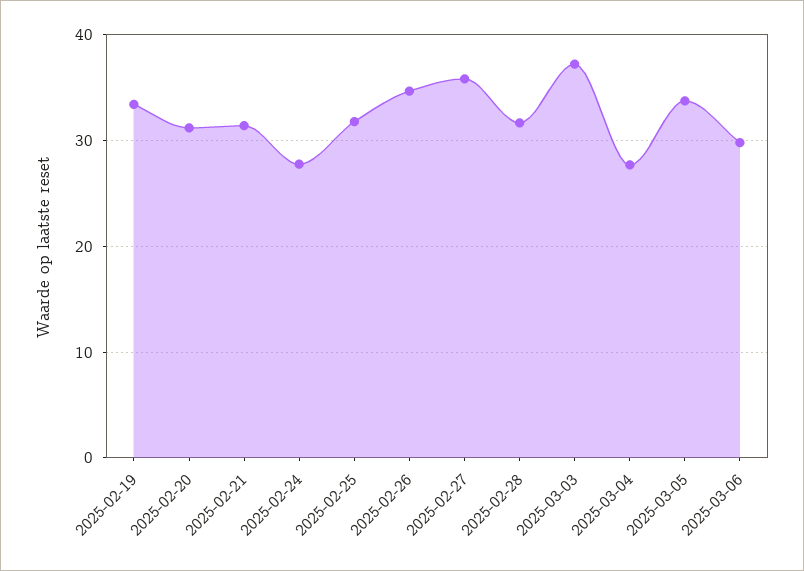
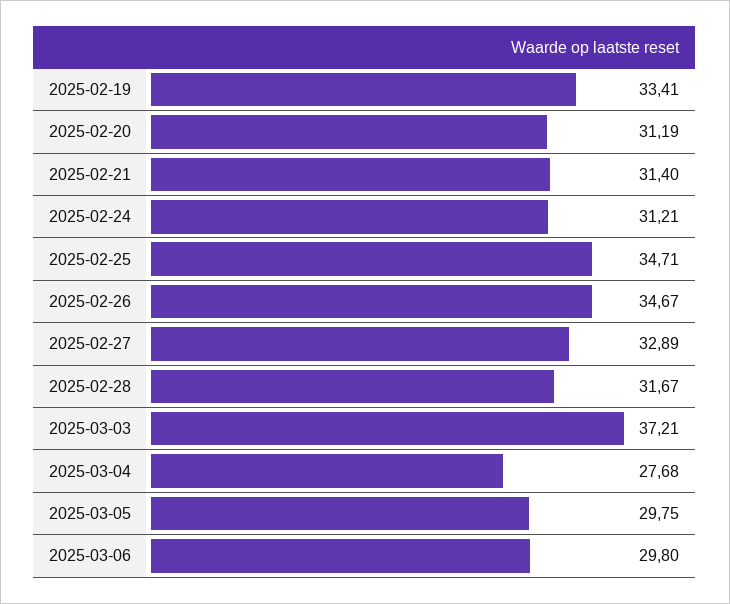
  {
    "2025-02-19": 33.41,
    "2025-02-20": 31.19,
    "2025-02-21": 31.4,
-   "2025-02-24": 28,
+   "2025-02-24": 31.21,
-   "2025-02-25": 32,
+   "2025-02-25": 34.71,
    "2025-02-26": 34.67,
-   "2025-02-27": 36,
+   "2025-02-27": 32.89,
    "2025-02-28": 31.67,
    "2025-03-03": 37.21,
    "2025-03-04": 27.68,
-   "2025-03-05": 34,
+   "2025-03-05": 29.75,
    "2025-03-06": 29.8
  }

